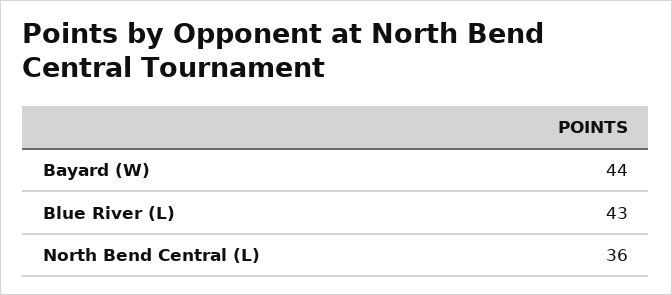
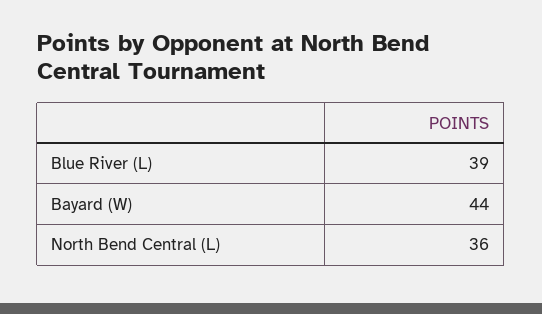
  {
    "Bayard (W)": 44,
-   "Blue River (L)": 43,
+   "Blue River (L)": 39,
    "North Bend Central (L)": 36
  }

